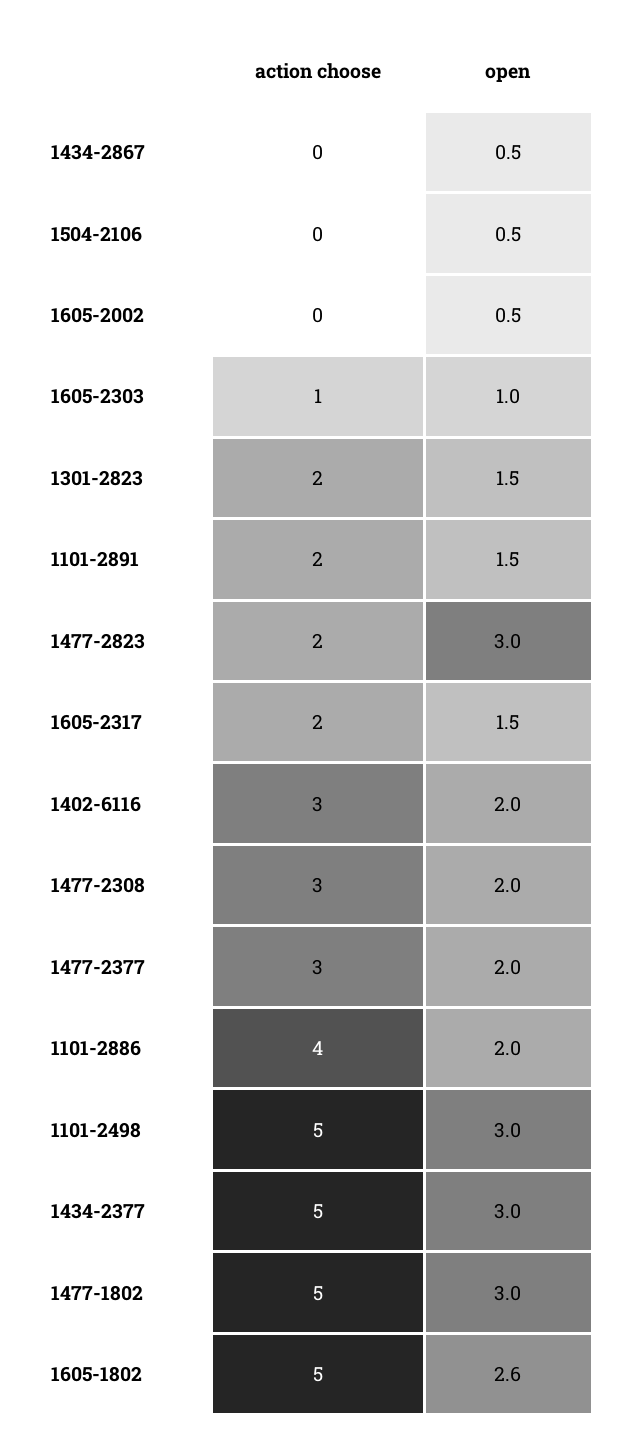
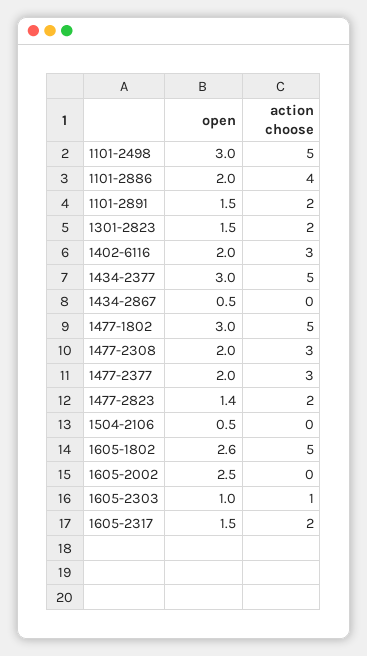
  {
    "action choose": {
      "1434-2867": 0,
      "1504-2106": 0,
      "1605-2002": 0,
      "1605-2303": 1,
      "1301-2823": 2,
      "1101-2891": 2,
      "1477-2823": 2,
      "1605-2317": 2,
      "1402-6116": 3,
      "1477-2308": 3,
      "1477-2377": 3,
      "1101-2886": 4,
      "1101-2498": 5,
      "1434-2377": 5,
      "1477-1802": 5,
      "1605-1802": 5
    },
    "open": {
      "1434-2867": 0.5,
      "1504-2106": 0.5,
-     "1605-2002": 0.5,
+     "1605-2002": 2.5,
      "1605-2303": 1,
      "1301-2823": 1.5,
      "1101-2891": 1.5,
-     "1477-2823": 3,
+     "1477-2823": 1.4,
      "1605-2317": 1.5,
      "1402-6116": 2,
      "1477-2308": 2,
      "1477-2377": 2,
      "1101-2886": 2,
      "1101-2498": 3,
      "1434-2377": 3,
      "1477-1802": 3,
      "1605-1802": 2.6
    }
  }

